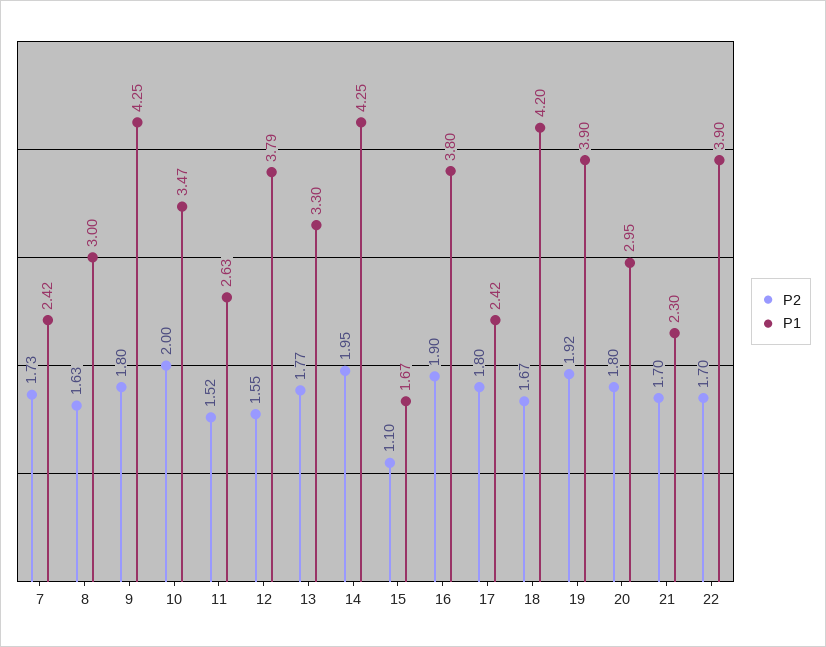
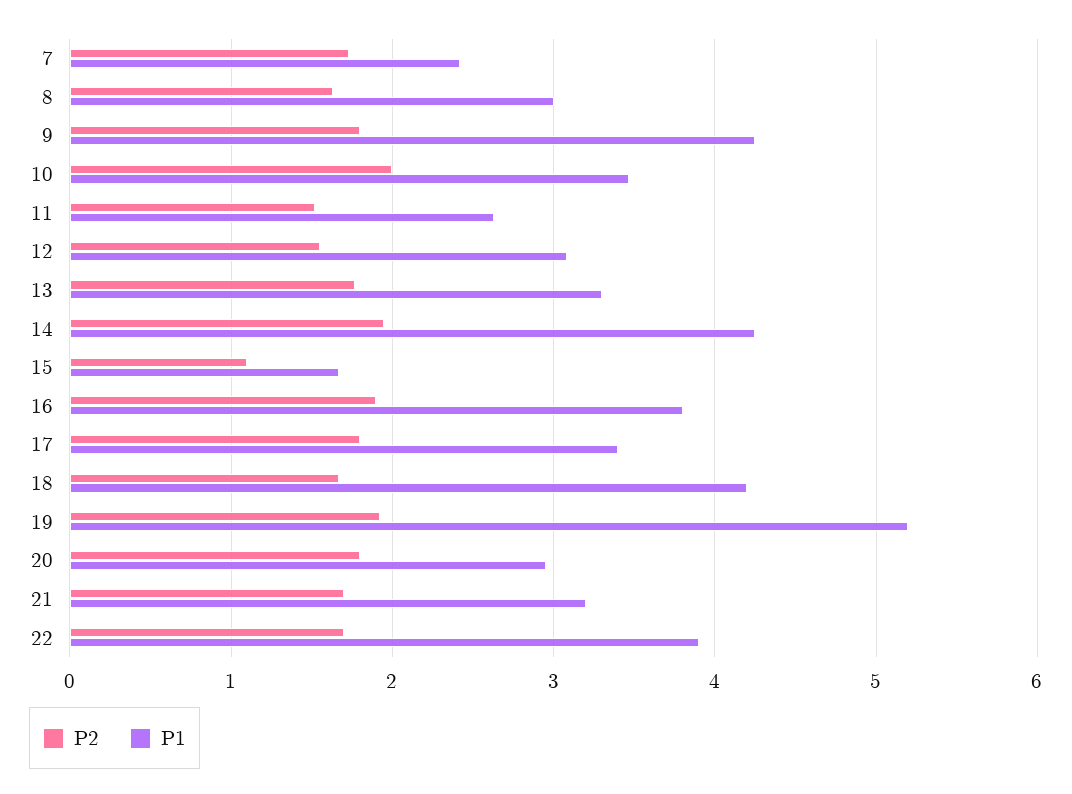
  {
    "P2": {
      "7": 1.73,
      "8": 1.63,
      "9": 1.8,
      "10": 2,
      "11": 1.52,
      "12": 1.55,
      "13": 1.77,
      "14": 1.95,
      "15": 1.1,
      "16": 1.9,
      "17": 1.8,
      "18": 1.67,
      "19": 1.92,
      "20": 1.8,
      "21": 1.7,
      "22": 1.7
    },
    "P1": {
      "7": 2.42,
      "8": 3,
      "9": 4.25,
      "10": 3.47,
      "11": 2.63,
-     "12": 3.79,
+     "12": 3.1,
      "13": 3.3,
      "14": 4.25,
      "15": 1.67,
      "16": 3.8,
-     "17": 2.42,
+     "17": 3.4,
      "18": 4.2,
-     "19": 3.9,
+     "19": 5.2,
      "20": 2.95,
-     "21": 2.3,
+     "21": 3.2,
      "22": 3.9
    }
  }

